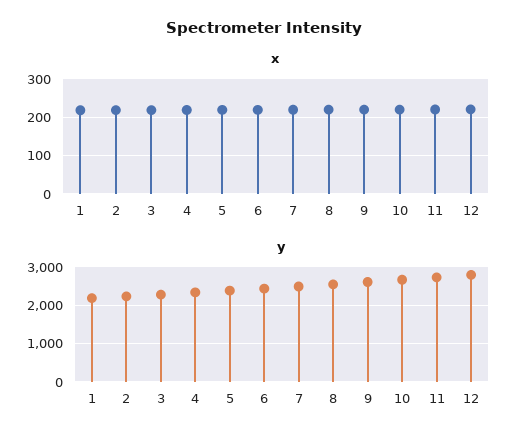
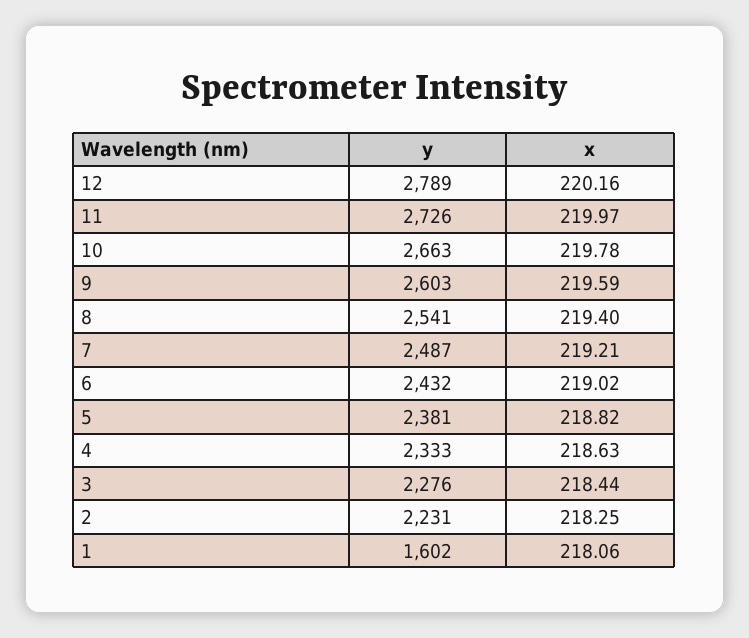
  {
    "x": {
      "1": 218.06,
      "2": 218.25,
      "3": 218.44,
      "4": 218.63,
      "5": 218.82,
      "6": 219.02,
      "7": 219.21,
      "8": 219.4,
      "9": 219.59,
      "10": 219.78,
      "11": 219.97,
      "12": 220.16
    },
    "y": {
-     "1": 2200,
+     "1": 1602,
      "2": 2231,
      "3": 2276,
      "4": 2333,
      "5": 2381,
      "6": 2432,
      "7": 2487,
      "8": 2541,
      "9": 2603,
      "10": 2663,
      "11": 2726,
      "12": 2789
    }
  }

